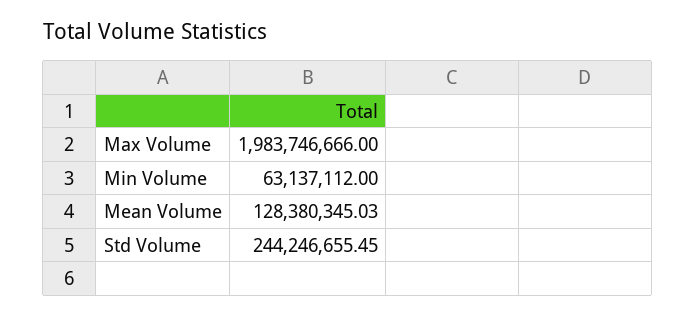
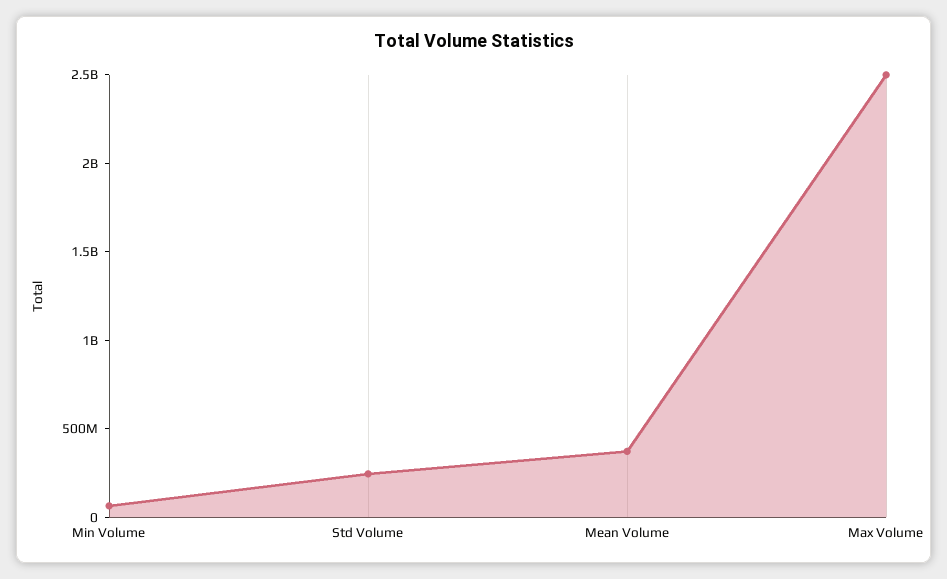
  {
-   "Max Volume": 1983746666,
+   "Max Volume": 2500000000,
    "Min Volume": 63137112,
-   "Mean Volume": 128380345.03,
+   "Mean Volume": 400000000,
    "Std Volume": 244246655.45
  }

